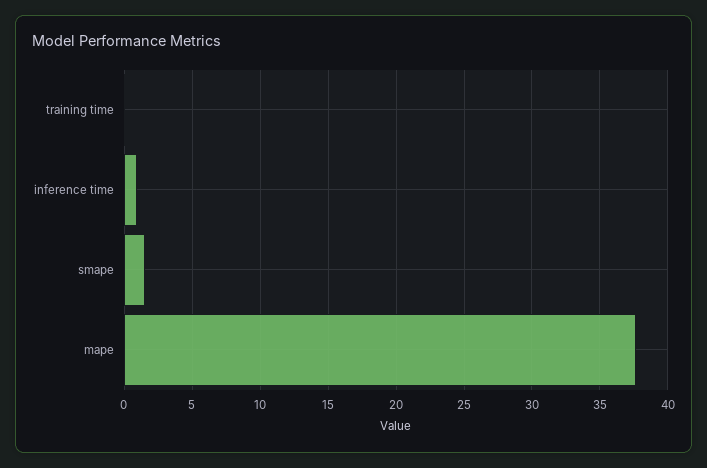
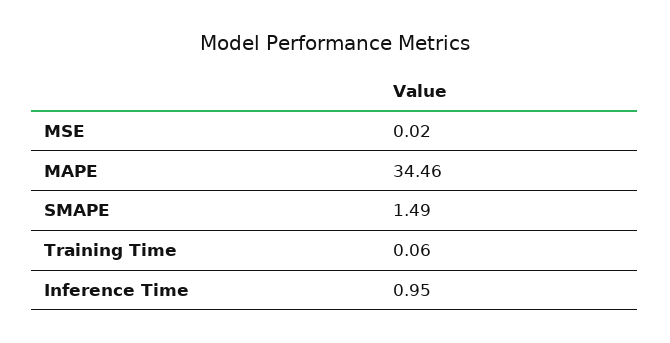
  {
    "training time": 0.06,
    "inference time": 0.95,
    "smape": 1.49,
-   "mape": 37.5
+   "mape": 34.46,
+   "MSE": 0.02
  }

